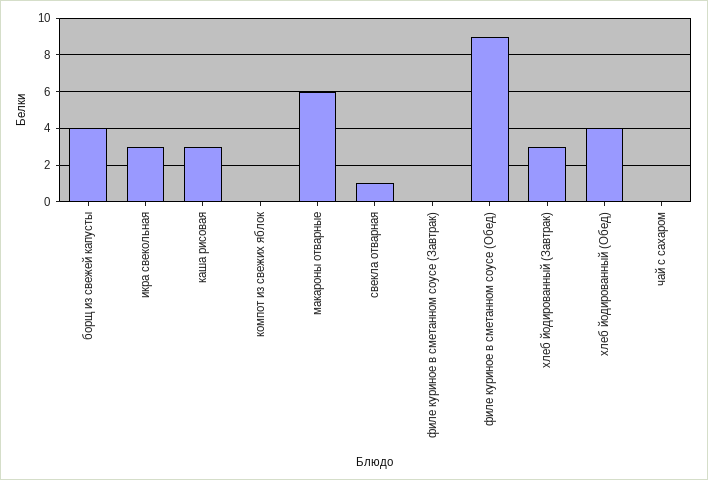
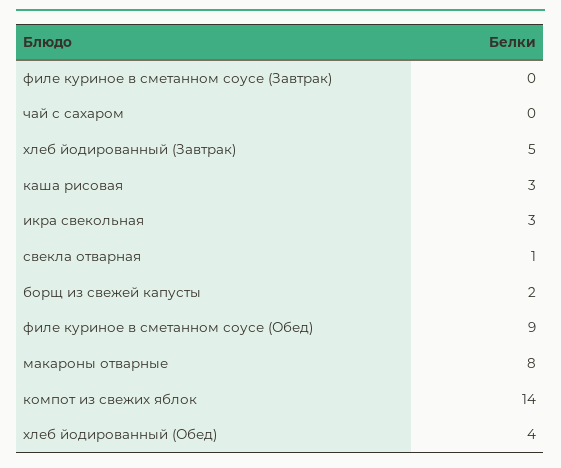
  {
-   "борщ из свежей капусты": 4,
+   "борщ из свежей капусты": 2,
    "икра свекольная": 3,
    "каша рисовая": 3,
-   "компот из свежих яблок": 0,
+   "компот из свежих яблок": 14,
-   "макароны отварные": 6,
+   "макароны отварные": 8,
    "свекла отварная": 1,
    "филе куриное в сметанном соусе (Завтрак)": 0,
    "филе куриное в сметанном соусе (Обед)": 9,
-   "хлеб йодированный (Завтрак)": 3,
+   "хлеб йодированный (Завтрак)": 5,
    "хлеб йодированный (Обед)": 4,
    "чай с сахаром": 0
  }

